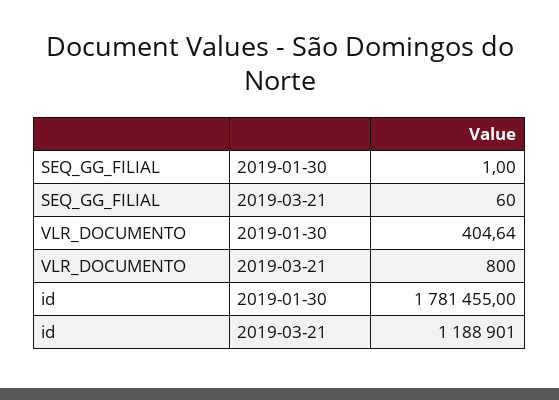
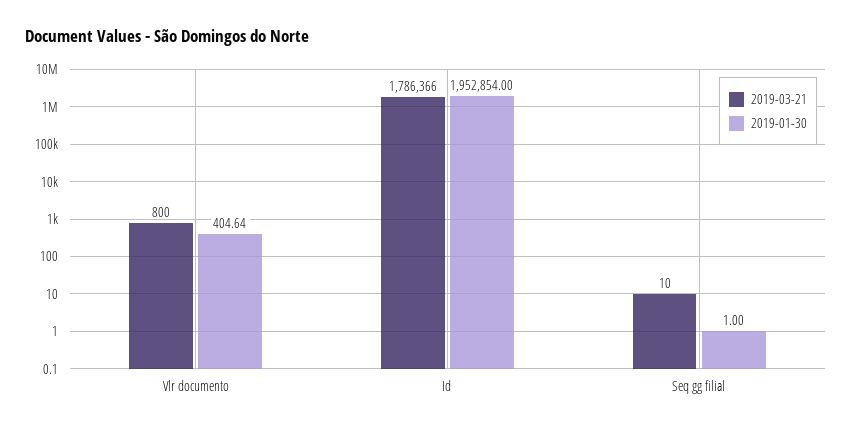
  {
    "2019-01-30": {
      "SEQ_GG_FILIAL": 1,
      "VLR_DOCUMENTO": 404.64,
-     "id": 1781455
+     "id": 1952854
    },
    "2019-03-21": {
-     "SEQ_GG_FILIAL": 60,
+     "SEQ_GG_FILIAL": 10,
      "VLR_DOCUMENTO": 800,
-     "id": 1188901
+     "id": 1786366
    }
  }

